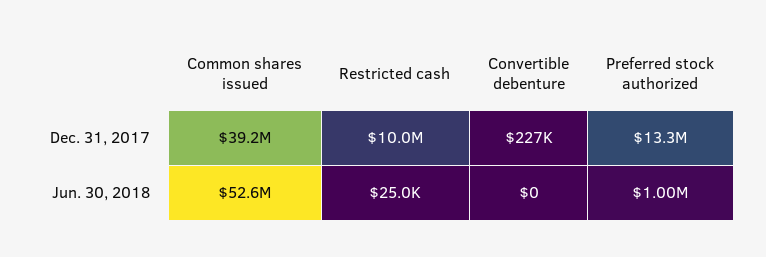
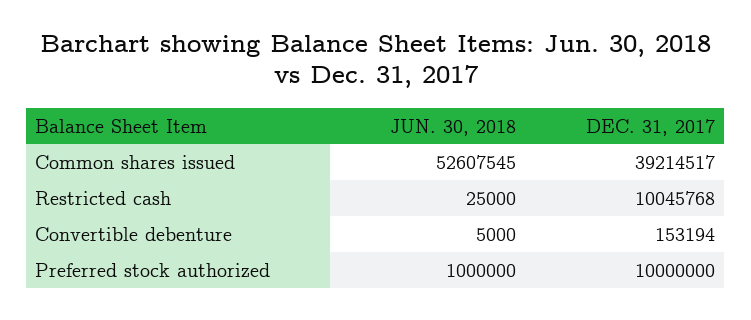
  {
    "Common shares issued": {
      "Dec. 31, 2017": 39214517,
      "Jun. 30, 2018": 52607545
    },
    "Restricted cash": {
      "Dec. 31, 2017": 10045768,
      "Jun. 30, 2018": 25000
    },
    "Convertible debenture": {
-     "Dec. 31, 2017": 227000,
+     "Dec. 31, 2017": 153194,
-     "Jun. 30, 2018": 0
+     "Jun. 30, 2018": 5000
    },
    "Preferred stock authorized": {
-     "Dec. 31, 2017": 13300000,
+     "Dec. 31, 2017": 10000000,
      "Jun. 30, 2018": 1000000
    }
  }

